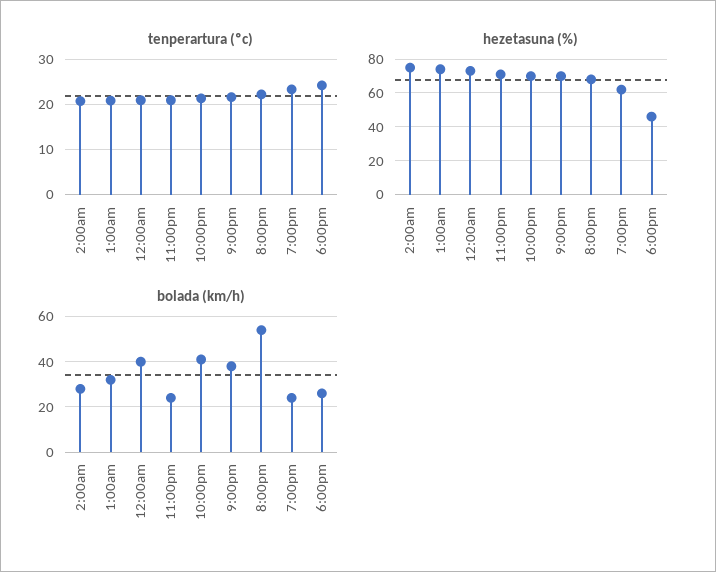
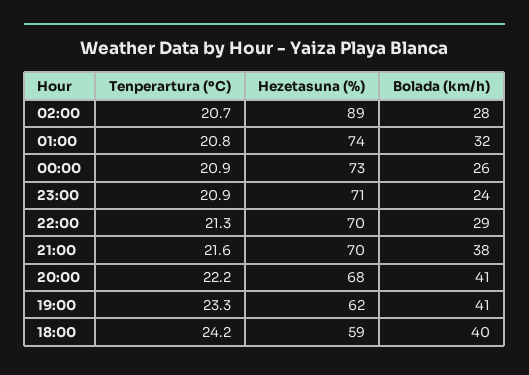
  {
    "tenperartura (ºc)": {
      "2:00am": 20.7,
      "1:00am": 20.8,
      "12:00am": 20.9,
      "11:00pm": 20.9,
      "10:00pm": 21.3,
      "9:00pm": 21.6,
      "8:00pm": 22.2,
      "7:00pm": 23.3,
      "6:00pm": 24.2
    },
    "hezetasuna (%)": {
-     "2:00am": 75,
+     "2:00am": 89,
      "1:00am": 74,
      "12:00am": 73,
      "11:00pm": 71,
      "10:00pm": 70,
      "9:00pm": 70,
      "8:00pm": 68,
      "7:00pm": 62,
-     "6:00pm": 45
+     "6:00pm": 59
    },
    "bolada (km/h)": {
      "2:00am": 28,
      "1:00am": 32,
-     "12:00am": 40,
+     "12:00am": 26,
      "11:00pm": 24,
-     "10:00pm": 40,
+     "10:00pm": 29,
      "9:00pm": 38,
-     "8:00pm": 55,
+     "8:00pm": 41,
-     "7:00pm": 25,
+     "7:00pm": 41,
-     "6:00pm": 25
+     "6:00pm": 40
    }
  }

